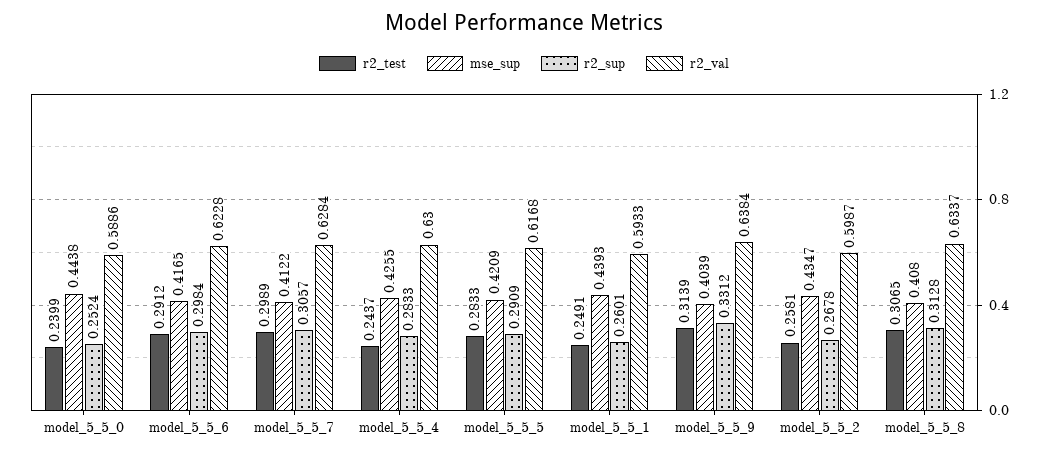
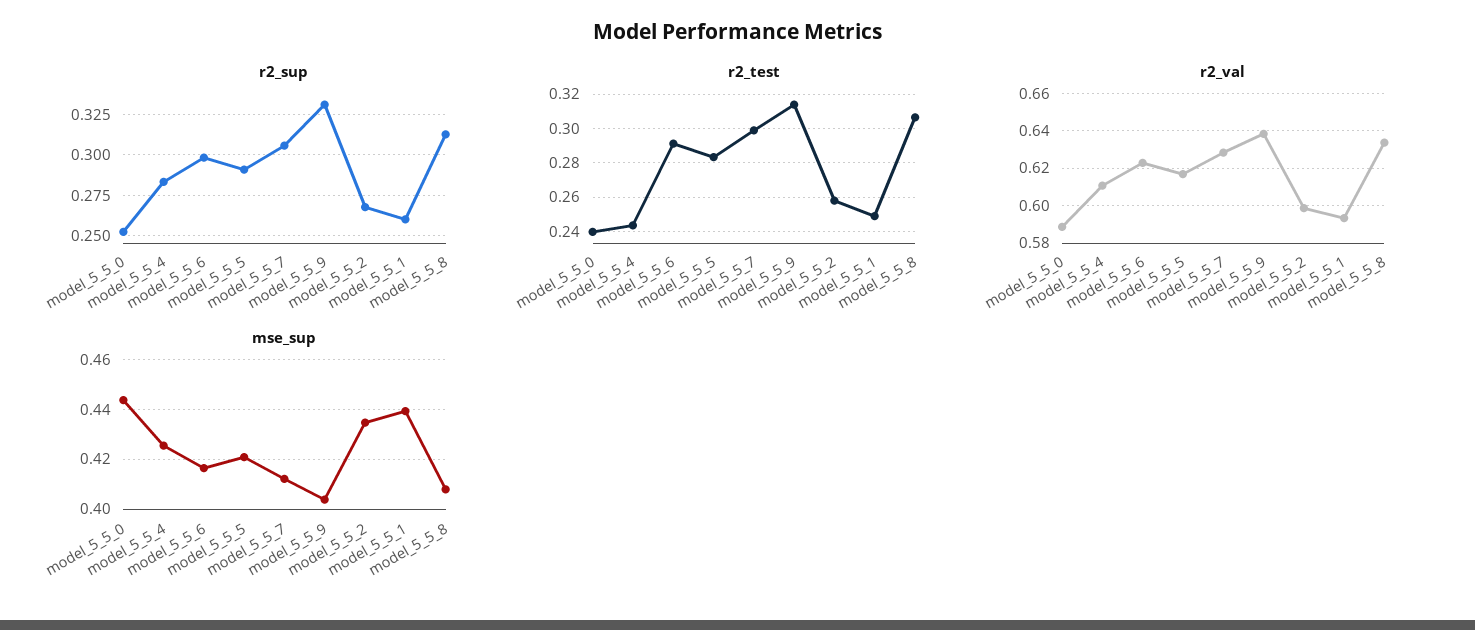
  {
    "r2_test": {
      "model_5_5_0": 0.2399,
      "model_5_5_6": 0.2912,
      "model_5_5_7": 0.2989,
      "model_5_5_4": 0.2437,
      "model_5_5_5": 0.2833,
      "model_5_5_1": 0.2491,
      "model_5_5_9": 0.3139,
      "model_5_5_2": 0.2581,
      "model_5_5_8": 0.3065
    },
    "mse_sup": {
      "model_5_5_0": 0.4438,
      "model_5_5_6": 0.4165,
      "model_5_5_7": 0.4122,
      "model_5_5_4": 0.4255,
      "model_5_5_5": 0.4209,
      "model_5_5_1": 0.4393,
      "model_5_5_9": 0.4039,
      "model_5_5_2": 0.4347,
      "model_5_5_8": 0.408
    },
    "r2_sup": {
      "model_5_5_0": 0.2524,
      "model_5_5_6": 0.2984,
      "model_5_5_7": 0.3057,
      "model_5_5_4": 0.2833,
      "model_5_5_5": 0.2909,
      "model_5_5_1": 0.2601,
      "model_5_5_9": 0.3312,
      "model_5_5_2": 0.2678,
      "model_5_5_8": 0.3128
    },
    "r2_val": {
      "model_5_5_0": 0.5886,
      "model_5_5_6": 0.6228,
      "model_5_5_7": 0.6284,
-     "model_5_5_4": 0.63,
+     "model_5_5_4": 0.61,
      "model_5_5_5": 0.6168,
      "model_5_5_1": 0.5933,
      "model_5_5_9": 0.6384,
      "model_5_5_2": 0.5987,
      "model_5_5_8": 0.6337
    }
  }

